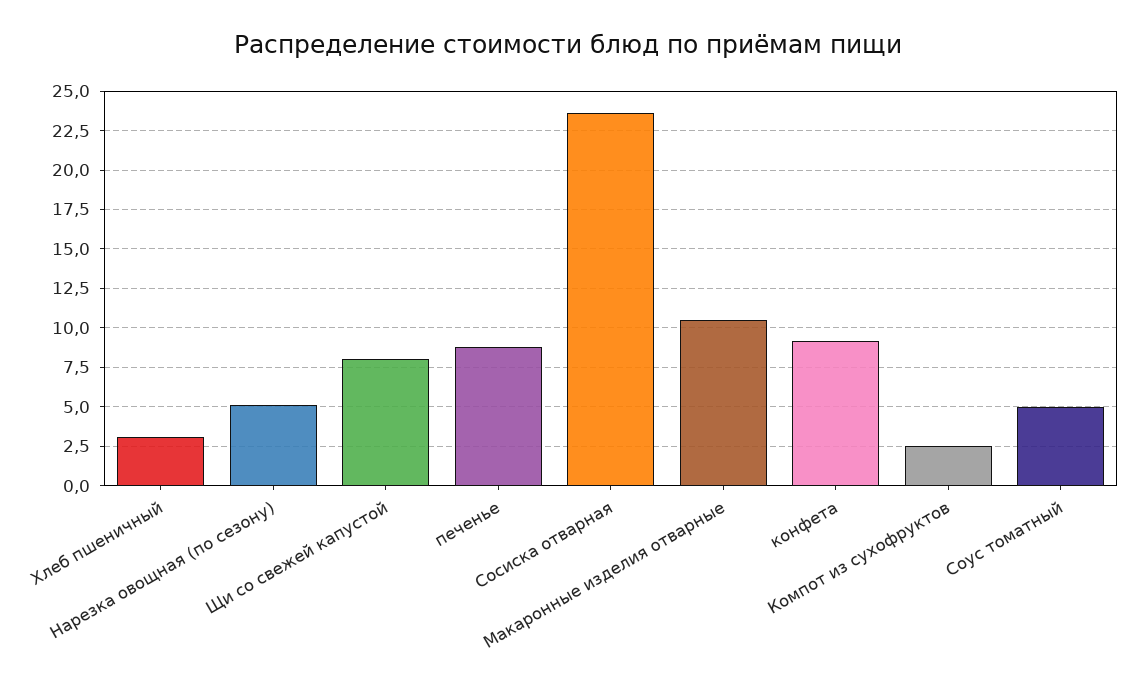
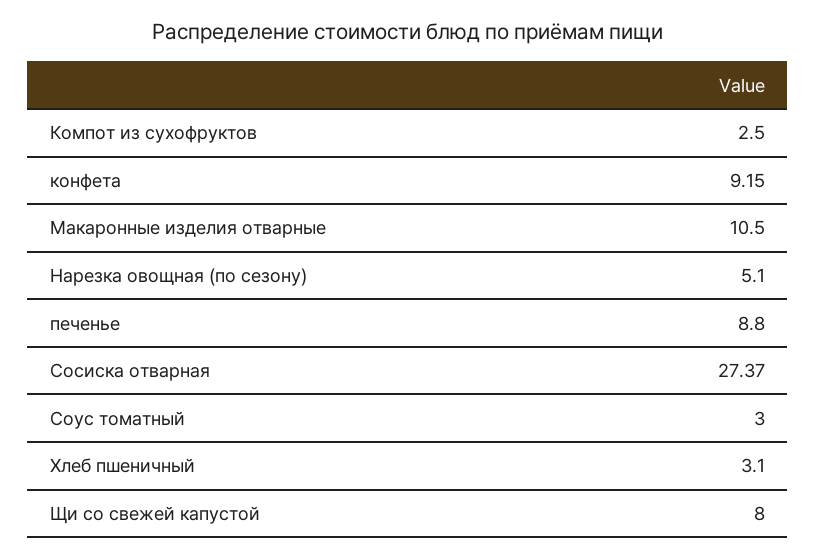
  {
    "Хлеб пшеничный": 3.1,
    "Нарезка овощная (по сезону)": 5.1,
    "Щи со свежей капустой": 8,
    "печенье": 8.8,
-   "Сосиска отварная": 23.5,
+   "Сосиска отварная": 27.37,
    "Макаронные изделия отварные": 10.5,
    "конфета": 9.15,
    "Компот из сухофруктов": 2.5,
-   "Соус томатный": 5
+   "Соус томатный": 3
  }

